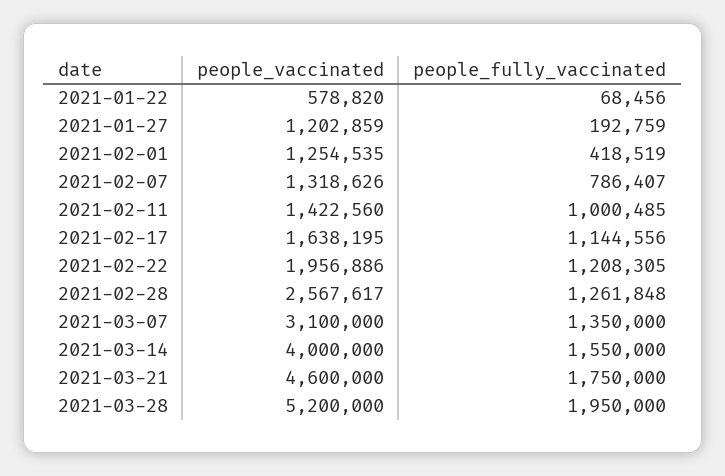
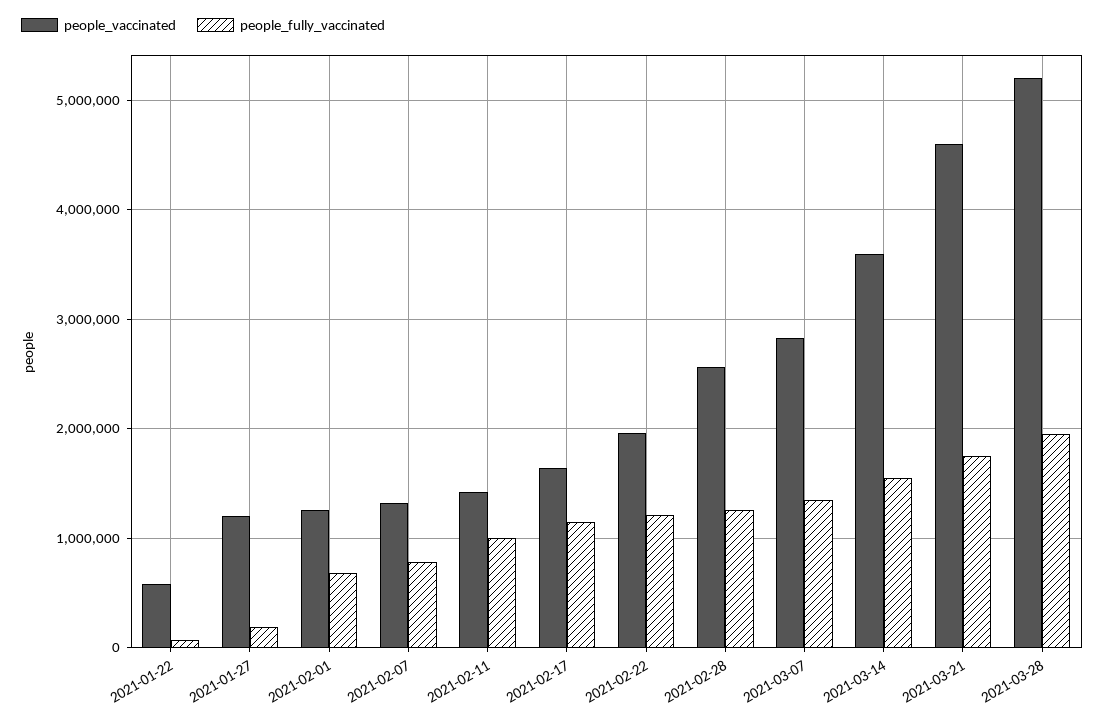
  {
    "people_vaccinated": {
      "2021-01-22": 578820,
      "2021-01-27": 1202859,
      "2021-02-01": 1254535,
      "2021-02-07": 1318626,
      "2021-02-11": 1422560,
      "2021-02-17": 1638195,
      "2021-02-22": 1956886,
      "2021-02-28": 2567617,
-     "2021-03-07": 3100000,
+     "2021-03-07": 2800000,
-     "2021-03-14": 4000000,
+     "2021-03-14": 3600000,
      "2021-03-21": 4600000,
      "2021-03-28": 5200000
    },
    "people_fully_vaccinated": {
      "2021-01-22": 68456,
      "2021-01-27": 192759,
-     "2021-02-01": 418519,
+     "2021-02-01": 700000,
      "2021-02-07": 786407,
      "2021-02-11": 1000485,
      "2021-02-17": 1144556,
      "2021-02-22": 1208305,
      "2021-02-28": 1261848,
      "2021-03-07": 1350000,
      "2021-03-14": 1550000,
      "2021-03-21": 1750000,
      "2021-03-28": 1950000
    }
  }

